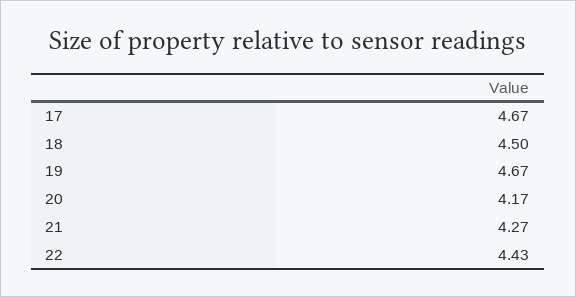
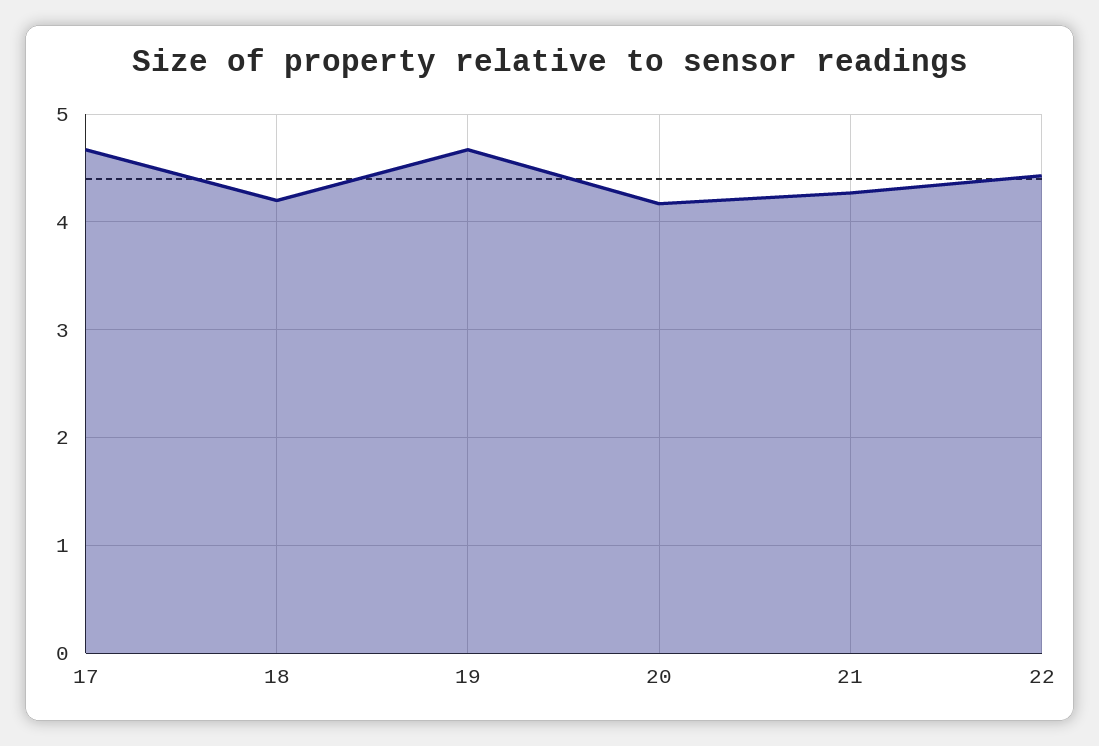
  {
    "17": 4.67,
-   "18": 4.5,
+   "18": 4.2,
    "19": 4.67,
    "20": 4.17,
    "21": 4.27,
    "22": 4.43
  }

